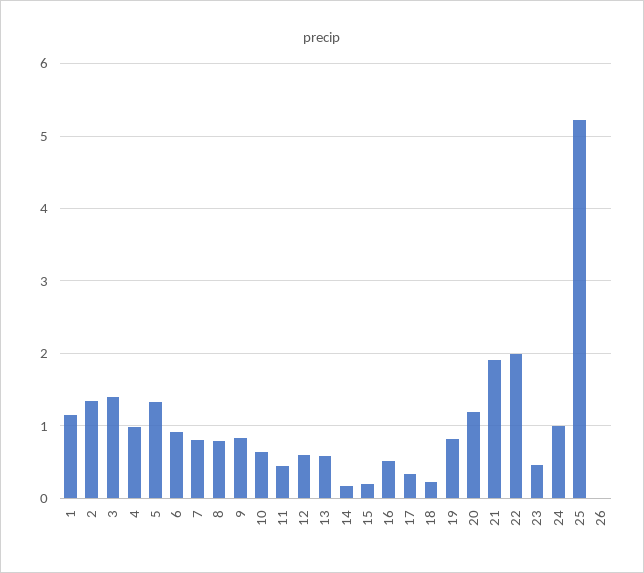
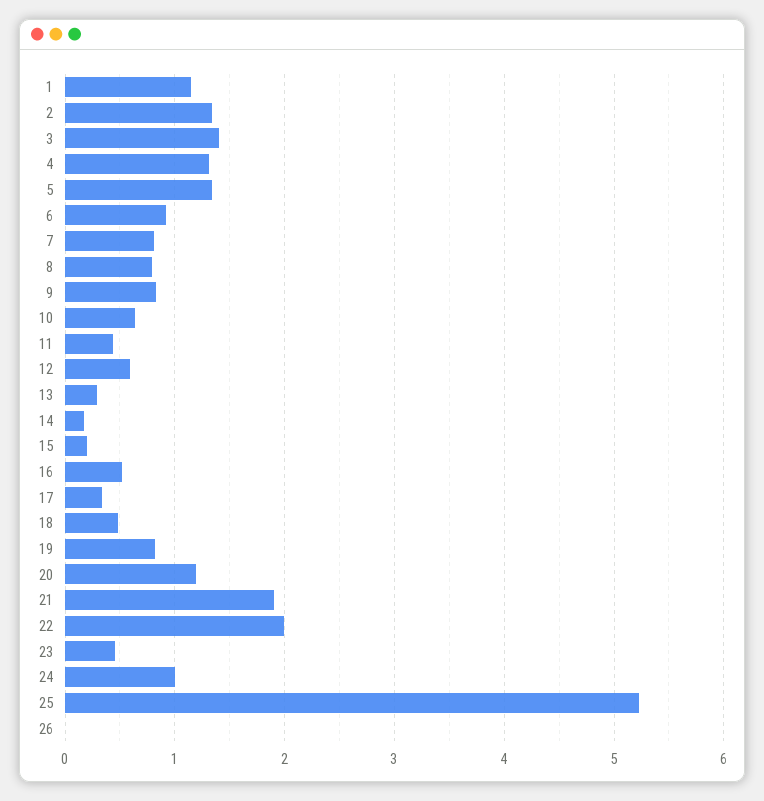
  {
    "1": 1.1,
    "2": 1.3,
    "3": 1.4,
-   "4": 1,
+   "4": 1.3,
    "5": 1.3,
    "6": 0.9,
    "7": 0.8,
    "8": 0.8,
    "9": 0.8,
    "10": 0.6,
    "11": 0.4,
    "12": 0.6,
-   "13": 0.6,
+   "13": 0.3,
    "14": 0.2,
    "15": 0.2,
    "16": 0.5,
    "17": 0.3,
-   "18": 0.2,
+   "18": 0.5,
    "19": 0.8,
    "20": 1.2,
    "21": 1.9,
    "22": 2,
    "23": 0.5,
    "24": 1,
    "25": 5.2,
    "26": 0
  }

